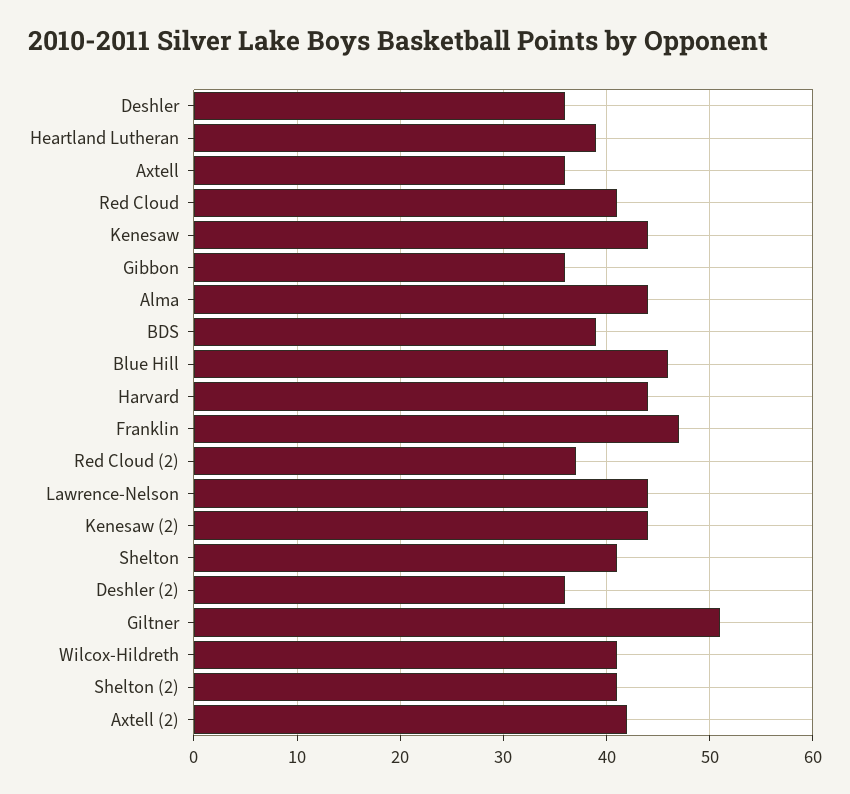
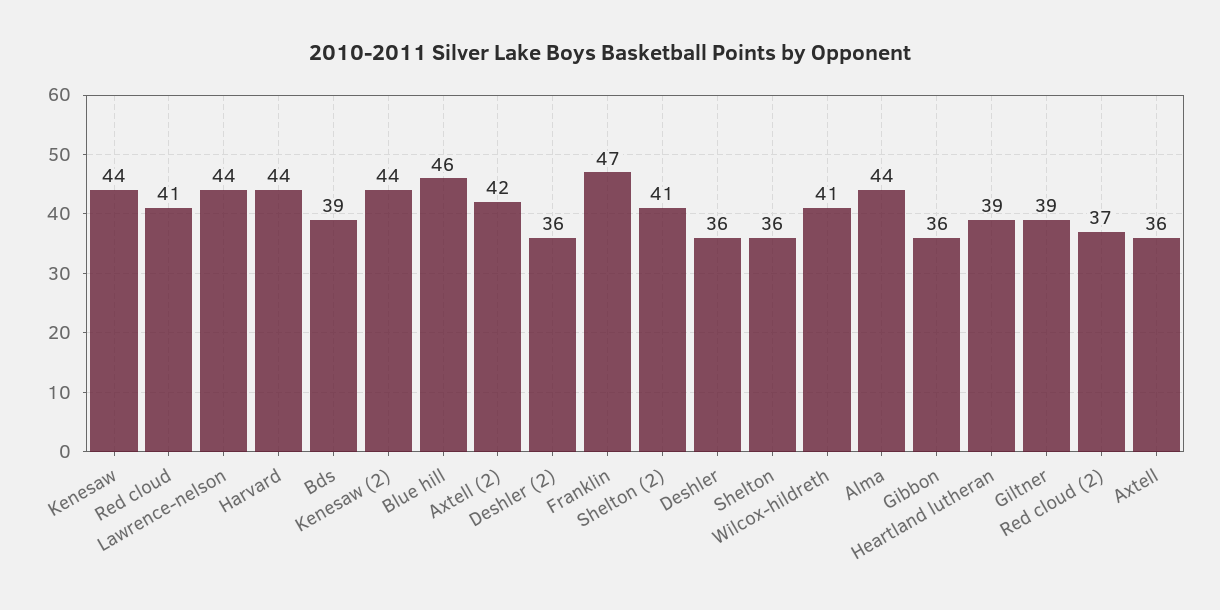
  {
    "Deshler": 36,
    "Heartland Lutheran": 39,
    "Axtell": 36,
    "Red Cloud": 41,
    "Kenesaw": 44,
    "Gibbon": 36,
    "Alma": 44,
    "BDS": 39,
    "Blue Hill": 46,
    "Harvard": 44,
    "Franklin": 47,
    "Red Cloud (2)": 37,
    "Lawrence-Nelson": 44,
    "Kenesaw (2)": 44,
-   "Shelton": 41,
+   "Shelton": 36,
    "Deshler (2)": 36,
-   "Giltner": 51,
+   "Giltner": 39,
    "Wilcox-Hildreth": 41,
    "Shelton (2)": 41,
    "Axtell (2)": 42
  }

